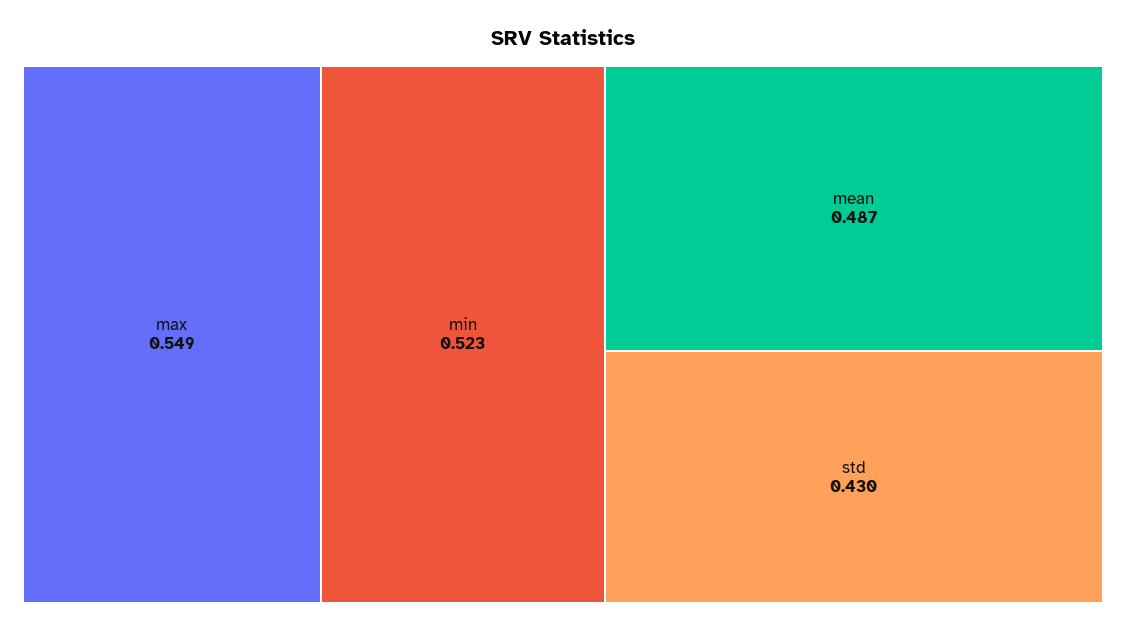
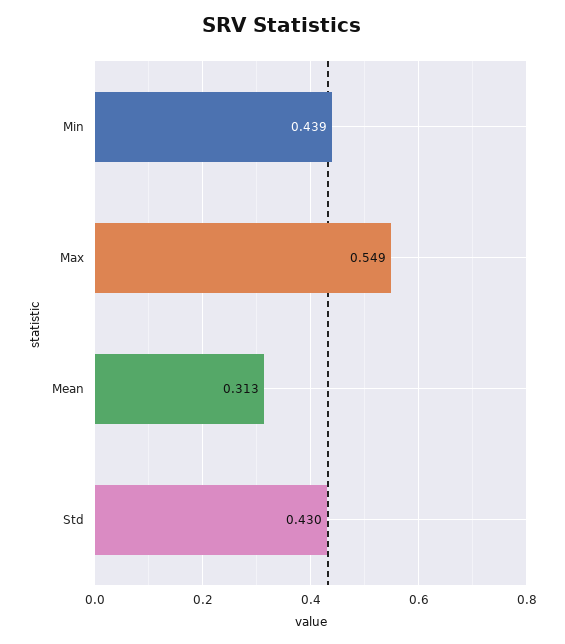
  {
    "max": 0.549,
-   "min": 0.523,
+   "min": 0.439,
-   "mean": 0.487,
+   "mean": 0.313,
    "std": 0.43
  }

